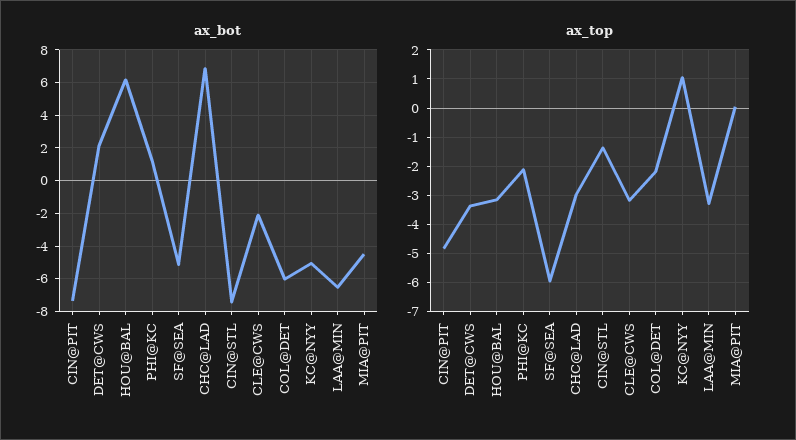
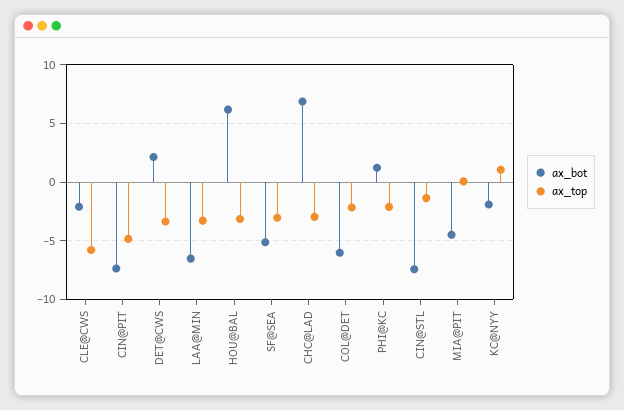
  {
    "ax_bot": {
      "CIN@PIT": -7.5,
      "DET@CWS": 2,
      "HOU@BAL": 6,
      "PHI@KC": 1,
      "SF@SEA": -5,
      "CHC@LAD": 7,
      "CIN@STL": -7.5,
      "CLE@CWS": -2,
      "COL@DET": -6,
-     "KC@NYY": -5,
+     "KC@NYY": -2,
      "LAA@MIN": -6.5,
      "MIA@PIT": -4.5
    },
    "ax_top": {
      "CIN@PIT": -4.75,
      "DET@CWS": -3.25,
      "HOU@BAL": -3.25,
      "PHI@KC": -2,
-     "SF@SEA": -6,
+     "SF@SEA": -3,
      "CHC@LAD": -3,
      "CIN@STL": -1.25,
-     "CLE@CWS": -3.25,
+     "CLE@CWS": -6,
      "COL@DET": -2.25,
      "KC@NYY": 1,
      "LAA@MIN": -3.25,
      "MIA@PIT": 0
    }
  }

